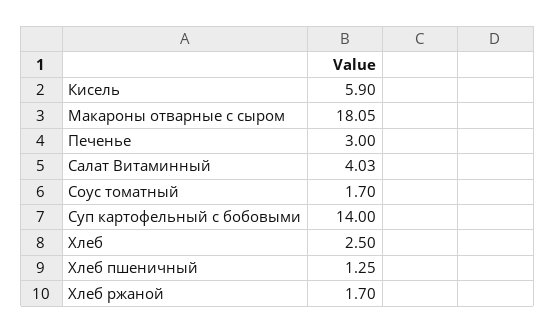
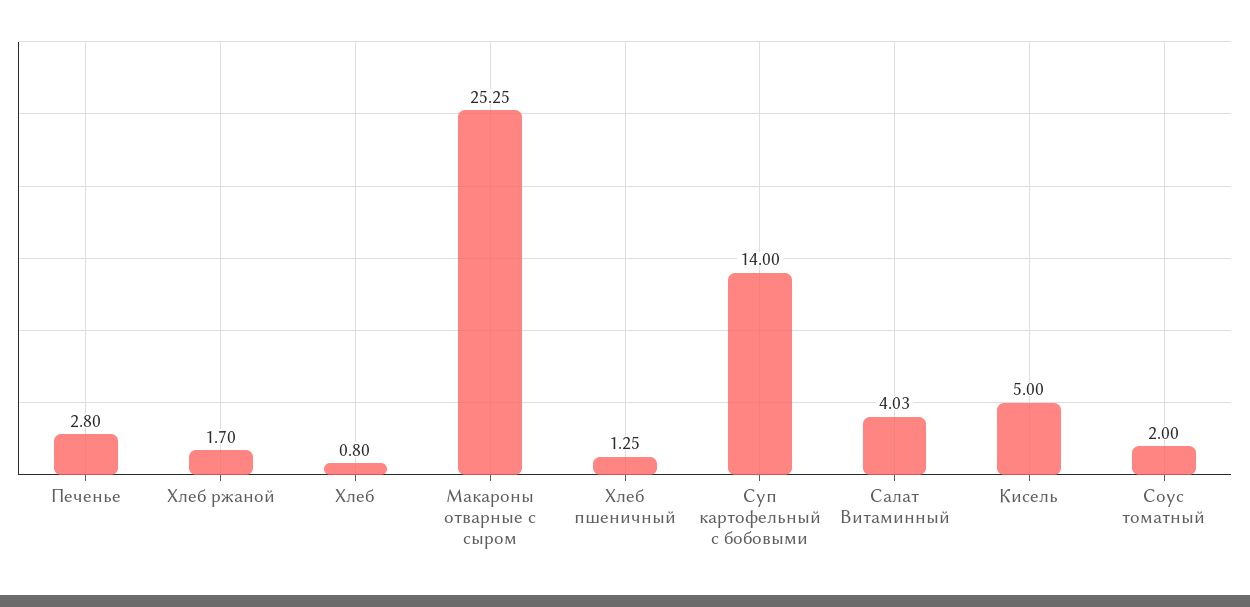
  {
-   "Кисель": 5.9,
+   "Кисель": 5,
-   "Макароны отварные с сыром": 18.05,
+   "Макароны отварные с сыром": 25.25,
-   "Печенье": 3,
+   "Печенье": 2.8,
    "Салат Витаминный": 4.03,
-   "Соус томатный": 1.7,
+   "Соус томатный": 2,
    "Суп картофельный с бобовыми": 14,
-   "Хлеб": 2.5,
+   "Хлеб": 0.8,
    "Хлеб пшеничный": 1.25,
    "Хлеб ржаной": 1.7
  }

